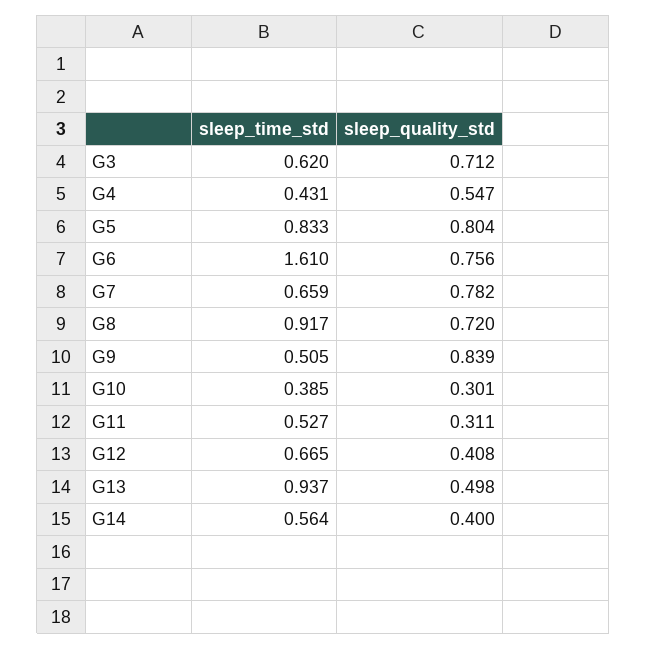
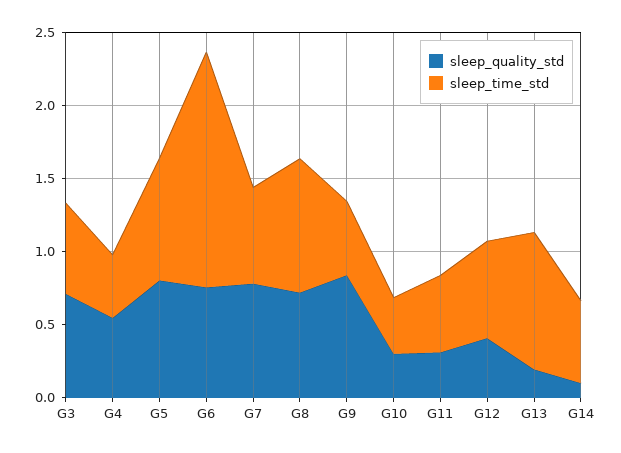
  {
    "sleep_time_std": {
      "G3": 0.62,
      "G4": 0.431,
      "G5": 0.833,
      "G6": 1.61,
      "G7": 0.659,
      "G8": 0.917,
      "G9": 0.505,
      "G10": 0.385,
      "G11": 0.527,
      "G12": 0.665,
      "G13": 0.937,
      "G14": 0.564
    },
    "sleep_quality_std": {
      "G3": 0.712,
      "G4": 0.547,
      "G5": 0.804,
      "G6": 0.756,
      "G7": 0.782,
      "G8": 0.72,
      "G9": 0.839,
      "G10": 0.301,
      "G11": 0.311,
      "G12": 0.408,
-     "G13": 0.498,
+     "G13": 0.2,
-     "G14": 0.4
+     "G14": 0.1
    }
  }

